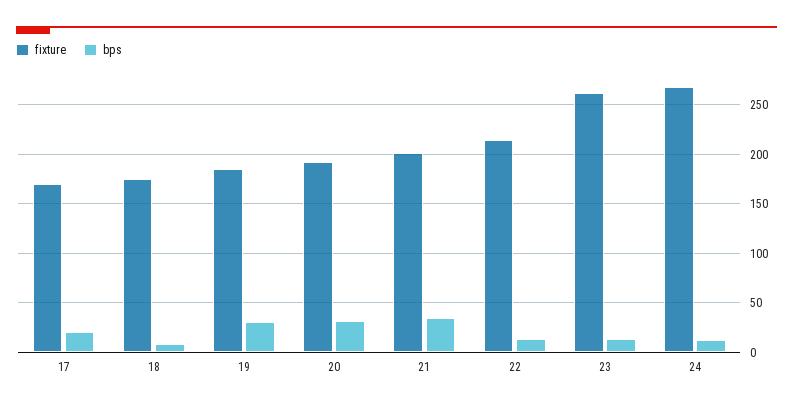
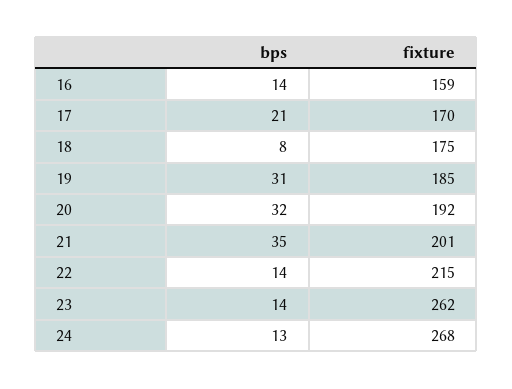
  {
    "fixture": {
      "17": 170,
      "18": 175,
      "19": 185,
      "20": 192,
      "21": 201,
      "22": 215,
      "23": 262,
-     "24": 268
+     "24": 268,
+     "16": 159
    },
    "bps": {
      "17": 21,
      "18": 8,
      "19": 31,
      "20": 32,
      "21": 35,
      "22": 14,
      "23": 14,
-     "24": 13
+     "24": 13,
+     "16": 14
    }
  }

